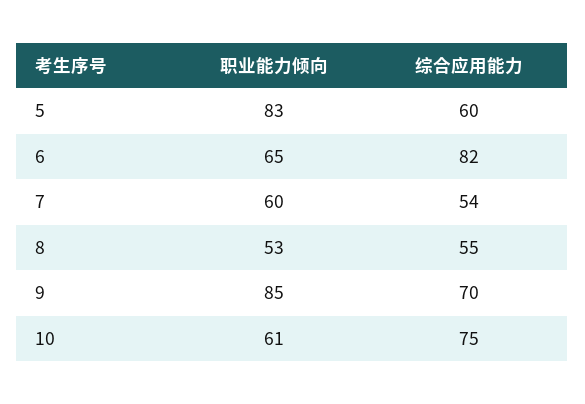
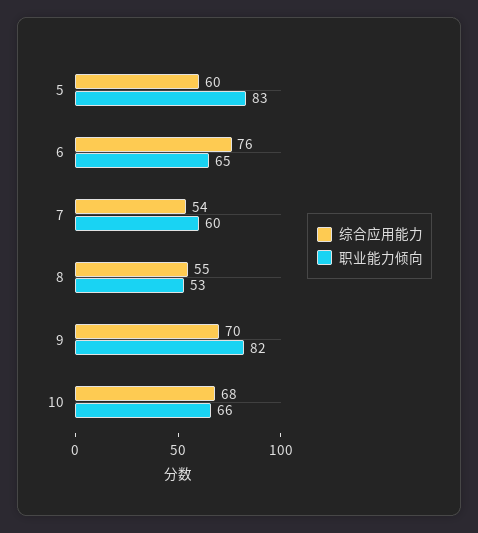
  {
    "职业能力倾向": {
      "5": 83,
      "6": 65,
      "7": 60,
      "8": 53,
-     "9": 85,
+     "9": 82,
-     "10": 61
+     "10": 66
    },
    "综合应用能力": {
      "5": 60,
-     "6": 82,
+     "6": 76,
      "7": 54,
      "8": 55,
      "9": 70,
-     "10": 75
+     "10": 68
    }
  }

